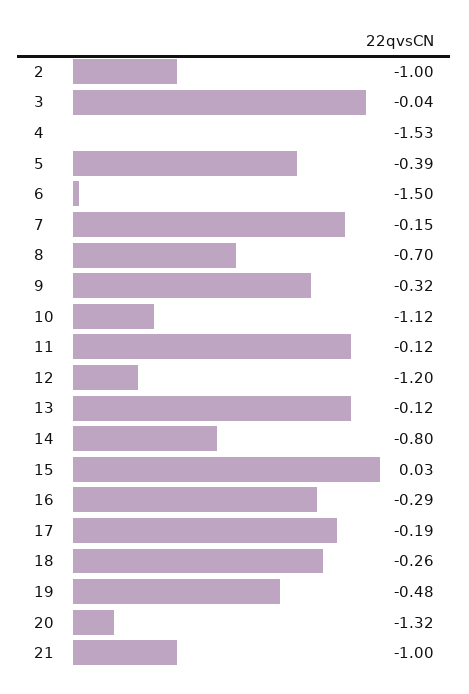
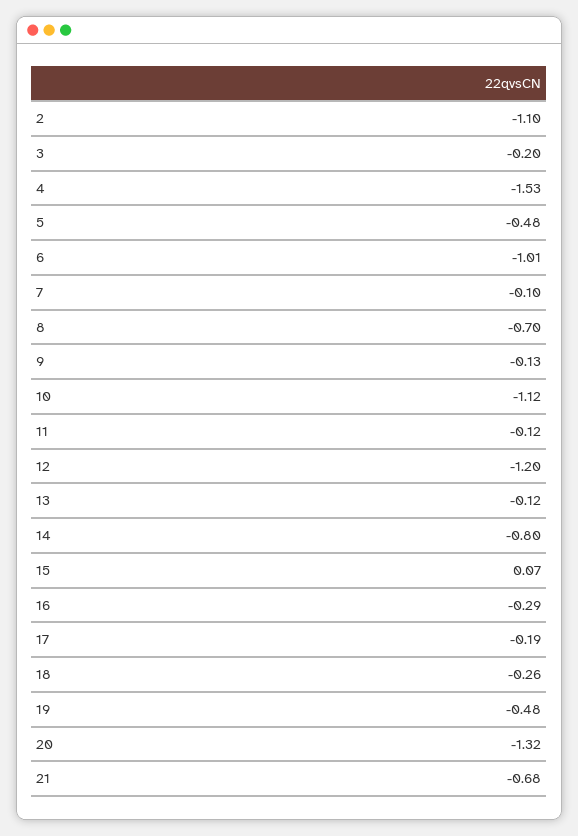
  {
-   "2": -1,
+   "2": -1.1,
-   "3": -0.04,
+   "3": -0.2,
    "4": -1.53,
-   "5": -0.39,
+   "5": -0.48,
-   "6": -1.5,
+   "6": -1.01,
-   "7": -0.15,
+   "7": -0.1,
    "8": -0.7,
-   "9": -0.32,
+   "9": -0.13,
    "10": -1.12,
    "11": -0.12,
    "12": -1.2,
    "13": -0.12,
    "14": -0.8,
-   "15": 0.03,
+   "15": 0.07,
    "16": -0.29,
    "17": -0.19,
    "18": -0.26,
    "19": -0.48,
    "20": -1.32,
-   "21": -1
+   "21": -0.68
  }

